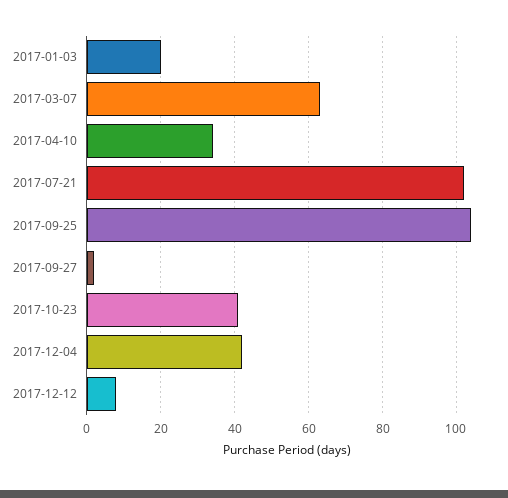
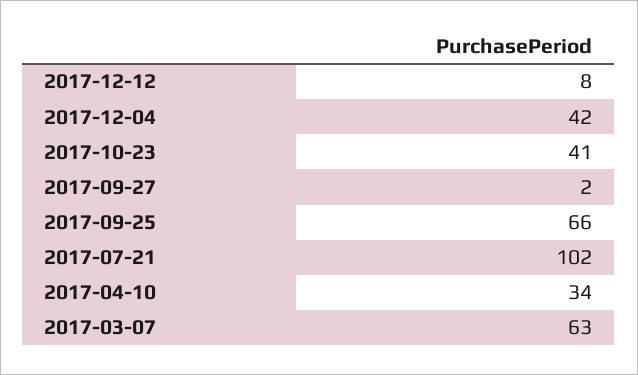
  {
-   "2017-01-03": 20,
    "2017-03-07": 63,
    "2017-04-10": 34,
    "2017-07-21": 102,
-   "2017-09-25": 105,
+   "2017-09-25": 66,
    "2017-09-27": 2,
    "2017-10-23": 41,
    "2017-12-04": 42,
    "2017-12-12": 8
  }

